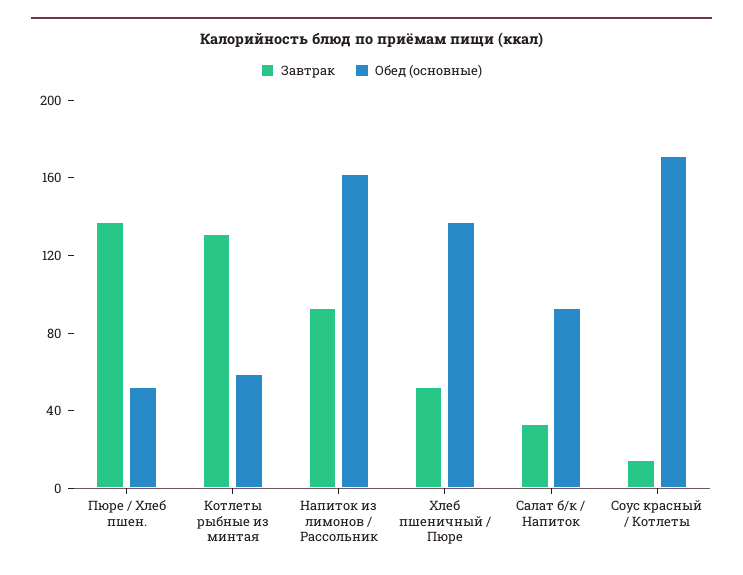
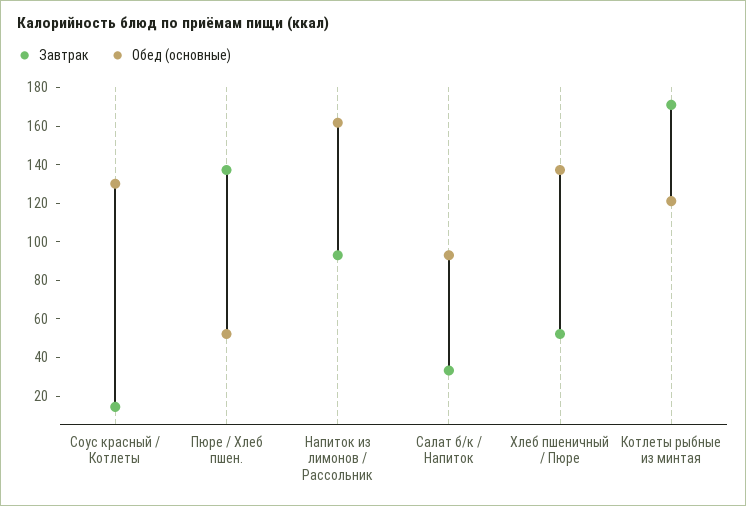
  {
    "Завтрак": {
      "Пюре / Хлеб пшен.": 135,
-     "Котлеты рыбные из минтая": 130,
+     "Котлеты рыбные из минтая": 170,
      "Напиток из лимонов / Рассольник": 95,
      "Хлеб пшеничный / Пюре": 50,
      "Салат б/к / Напиток": 35,
      "Соус красный / Котлеты": 15
    },
    "Обед (основные)": {
      "Пюре / Хлеб пшен.": 50,
-     "Котлеты рыбные из минтая": 60,
+     "Котлеты рыбные из минтая": 120,
      "Напиток из лимонов / Рассольник": 160,
      "Хлеб пшеничный / Пюре": 135,
      "Салат б/к / Напиток": 95,
-     "Соус красный / Котлеты": 170
+     "Соус красный / Котлеты": 130
    }
  }

